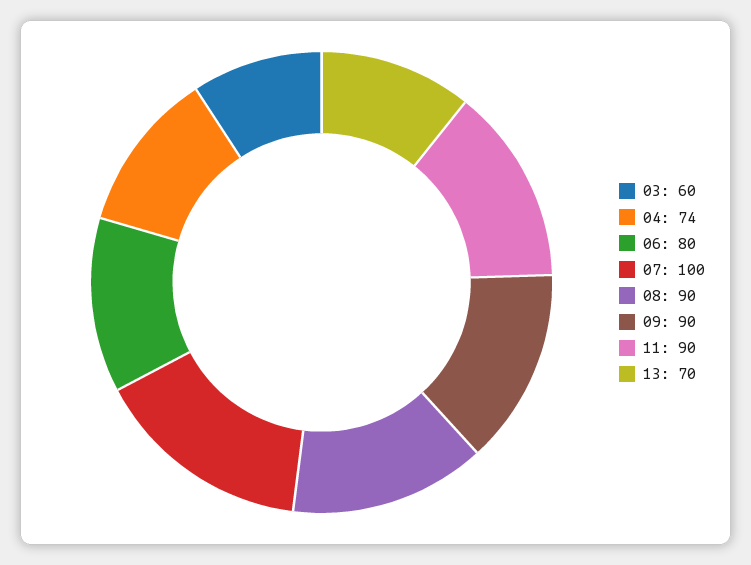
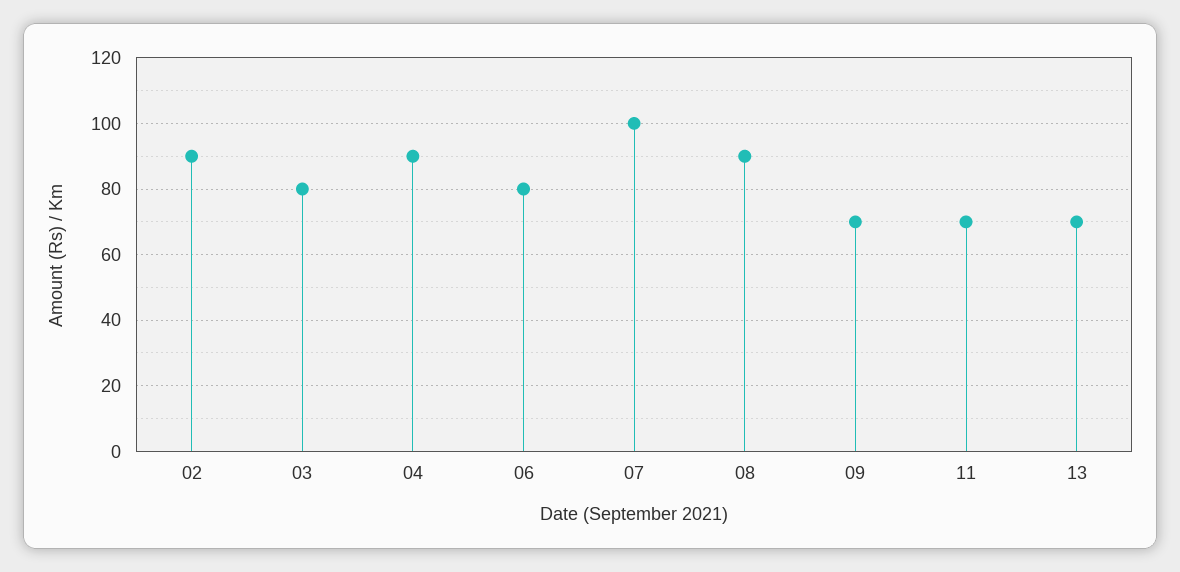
  {
-   "03": 60,
+   "03": 80,
-   "04": 74,
+   "04": 90,
    "06": 80,
    "07": 100,
    "08": 90,
-   "09": 90,
+   "09": 70,
-   "11": 90,
+   "11": 70,
-   "13": 70
+   "13": 70,
+   "02": 90
  }

